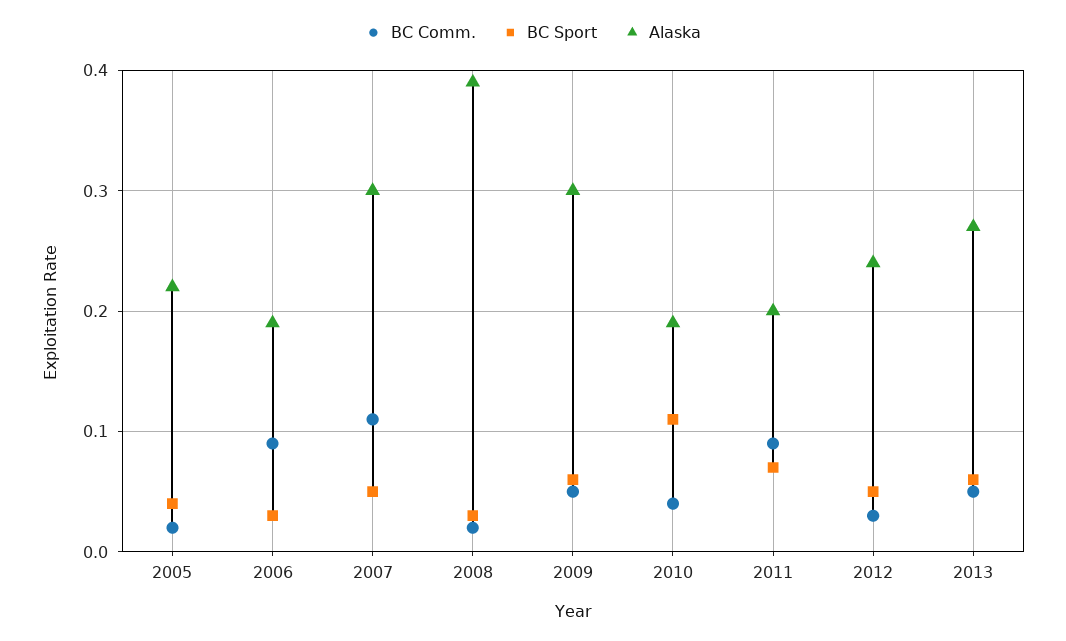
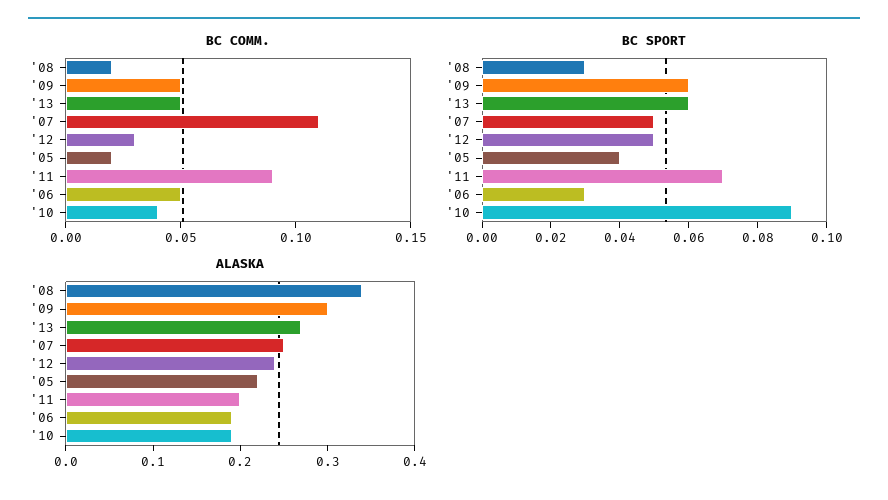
  {
    "BC Comm.": {
      "2005": 0.02,
-     "2006": 0.09,
+     "2006": 0.05,
      "2007": 0.11,
      "2008": 0.02,
      "2009": 0.05,
      "2010": 0.04,
      "2011": 0.09,
      "2012": 0.03,
      "2013": 0.05
    },
    "BC Sport": {
      "2005": 0.04,
      "2006": 0.03,
      "2007": 0.05,
      "2008": 0.03,
      "2009": 0.06,
-     "2010": 0.11,
+     "2010": 0.09,
      "2011": 0.07,
      "2012": 0.05,
      "2013": 0.06
    },
    "Alaska": {
      "2005": 0.22,
      "2006": 0.19,
-     "2007": 0.3,
+     "2007": 0.25,
-     "2008": 0.39,
+     "2008": 0.34,
      "2009": 0.3,
      "2010": 0.19,
      "2011": 0.2,
      "2012": 0.24,
      "2013": 0.27
    }
  }

